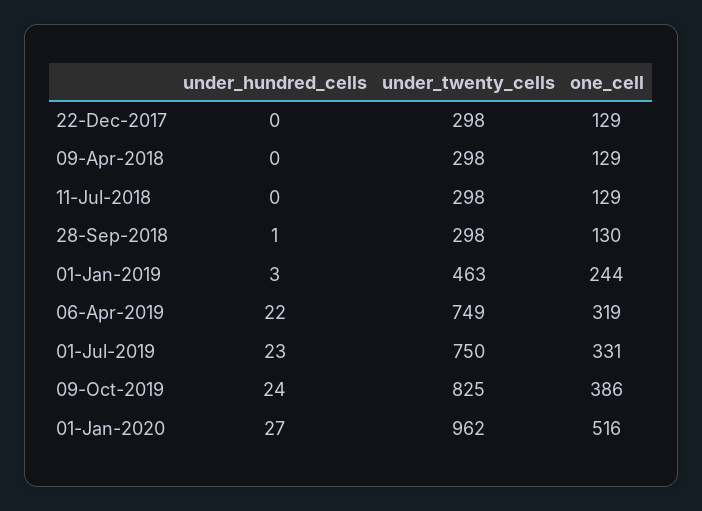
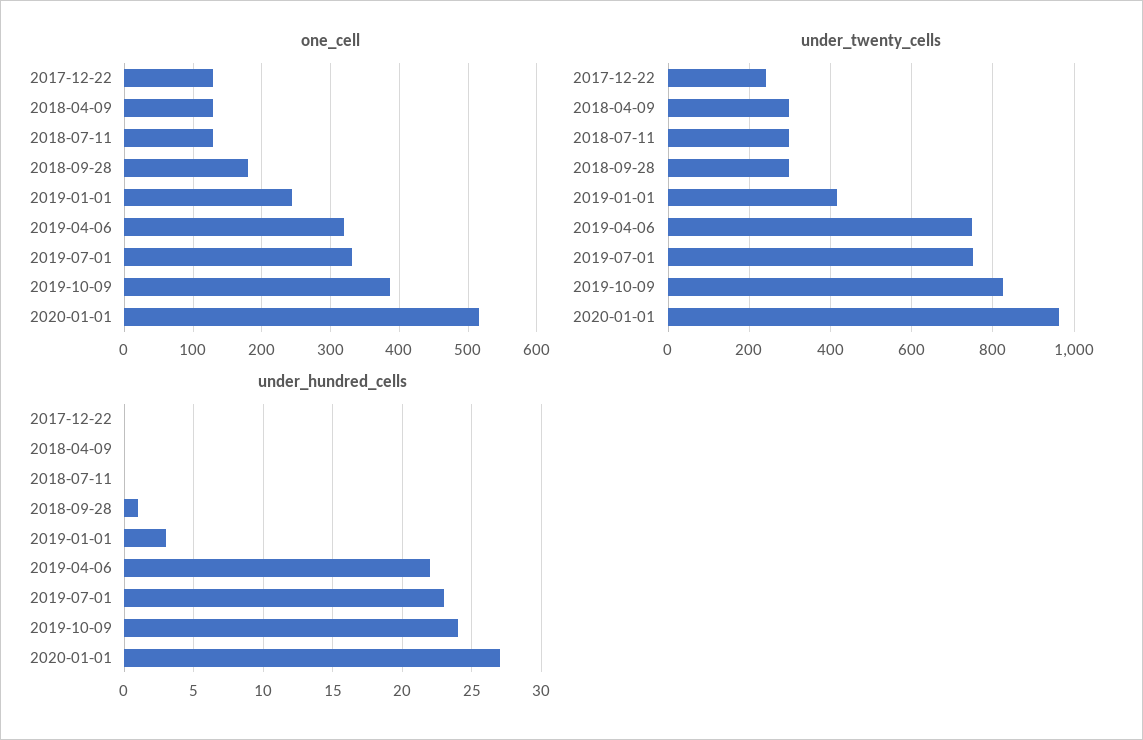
  {
    "under_hundred_cells": {
      "22-Dec-2017": 0,
      "09-Apr-2018": 0,
      "11-Jul-2018": 0,
      "28-Sep-2018": 1,
      "01-Jan-2019": 3,
      "06-Apr-2019": 22,
      "01-Jul-2019": 23,
      "09-Oct-2019": 24,
      "01-Jan-2020": 27
    },
    "under_twenty_cells": {
-     "22-Dec-2017": 298,
+     "22-Dec-2017": 240,
      "09-Apr-2018": 298,
      "11-Jul-2018": 298,
      "28-Sep-2018": 298,
-     "01-Jan-2019": 463,
+     "01-Jan-2019": 420,
      "06-Apr-2019": 749,
      "01-Jul-2019": 750,
      "09-Oct-2019": 825,
      "01-Jan-2020": 962
    },
    "one_cell": {
      "22-Dec-2017": 129,
      "09-Apr-2018": 129,
      "11-Jul-2018": 129,
-     "28-Sep-2018": 130,
+     "28-Sep-2018": 180,
      "01-Jan-2019": 244,
      "06-Apr-2019": 319,
      "01-Jul-2019": 331,
      "09-Oct-2019": 386,
      "01-Jan-2020": 516
    }
  }

